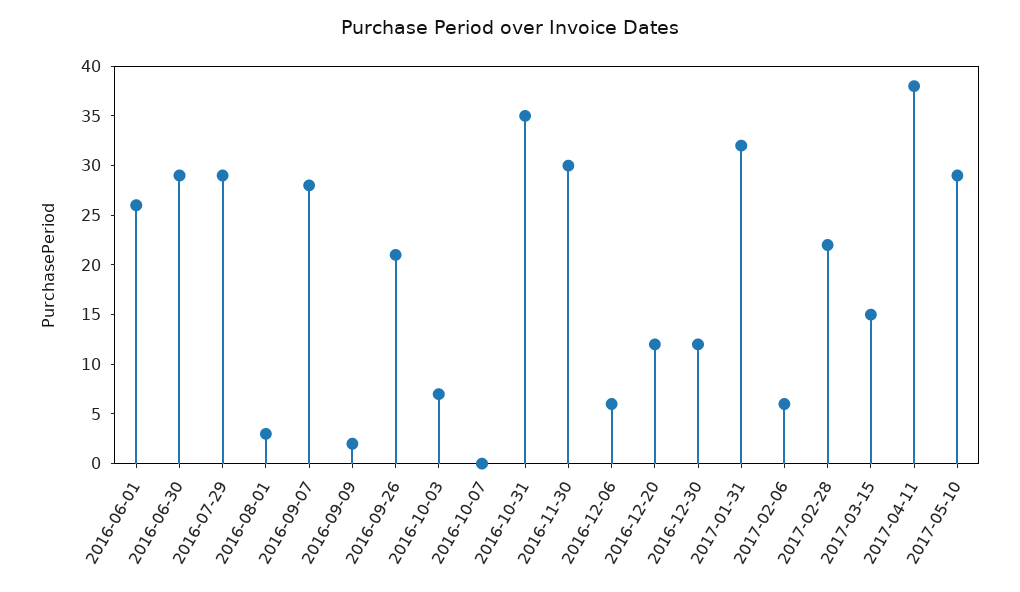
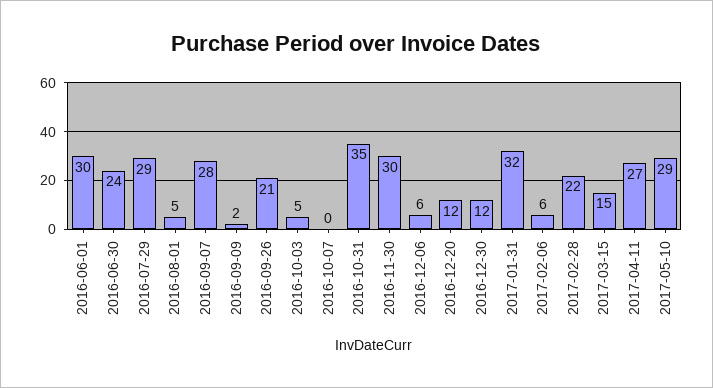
  {
-   "2016-06-01": 26,
+   "2016-06-01": 30,
-   "2016-06-30": 29,
+   "2016-06-30": 24,
    "2016-07-29": 29,
-   "2016-08-01": 3,
+   "2016-08-01": 5,
    "2016-09-07": 28,
    "2016-09-09": 2,
    "2016-09-26": 21,
-   "2016-10-03": 7,
+   "2016-10-03": 5,
    "2016-10-07": 0,
    "2016-10-31": 35,
    "2016-11-30": 30,
    "2016-12-06": 6,
    "2016-12-20": 12,
    "2016-12-30": 12,
    "2017-01-31": 32,
    "2017-02-06": 6,
    "2017-02-28": 22,
    "2017-03-15": 15,
-   "2017-04-11": 38,
+   "2017-04-11": 27,
    "2017-05-10": 29
  }

